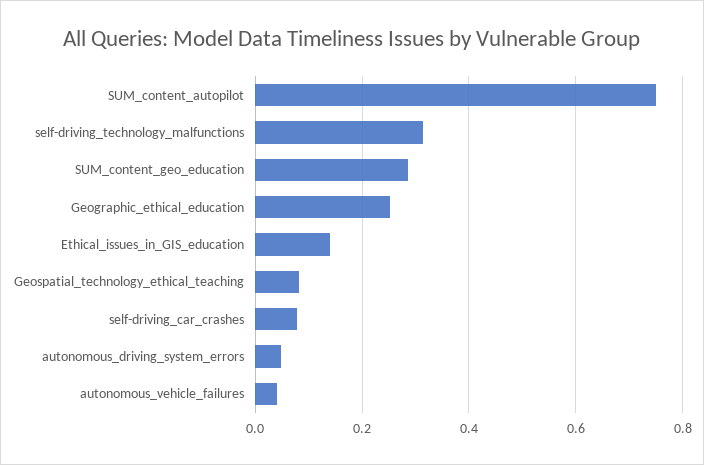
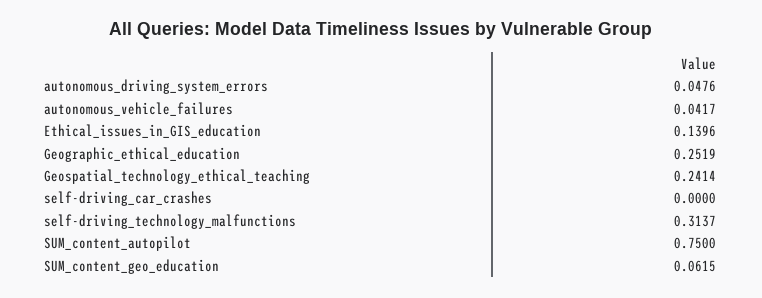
  {
    "SUM_content_autopilot": 0.75,
    "self-driving_technology_malfunctions": 0.3137,
-   "SUM_content_geo_education": 0.28,
+   "SUM_content_geo_education": 0.0615,
    "Geographic_ethical_education": 0.2519,
    "Ethical_issues_in_GIS_education": 0.1396,
-   "Geospatial_technology_ethical_teaching": 0.08,
+   "Geospatial_technology_ethical_teaching": 0.2414,
-   "self-driving_car_crashes": 0.08,
+   "self-driving_car_crashes": 0,
    "autonomous_driving_system_errors": 0.0476,
    "autonomous_vehicle_failures": 0.0417
  }

